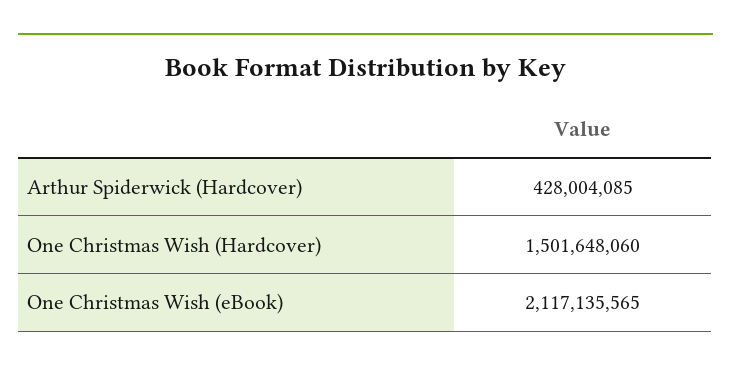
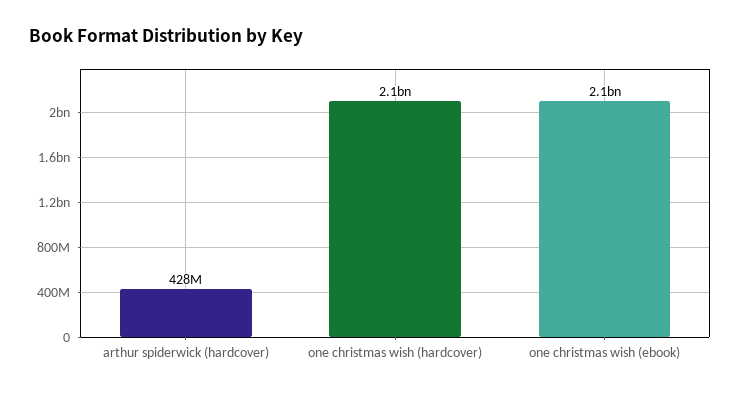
  {
    "Arthur Spiderwick (Hardcover)": 428004085,
-   "One Christmas Wish (Hardcover)": 1501648060,
+   "One Christmas Wish (Hardcover)": 2100000000,
    "One Christmas Wish (eBook)": 2117135565
  }

